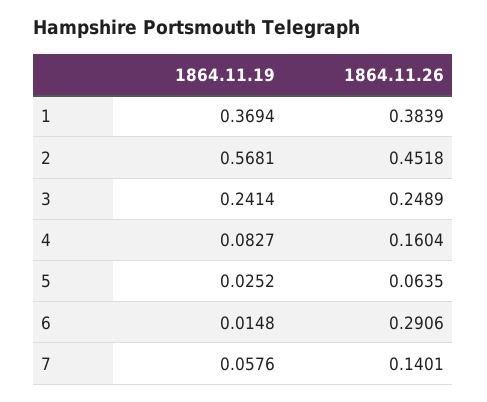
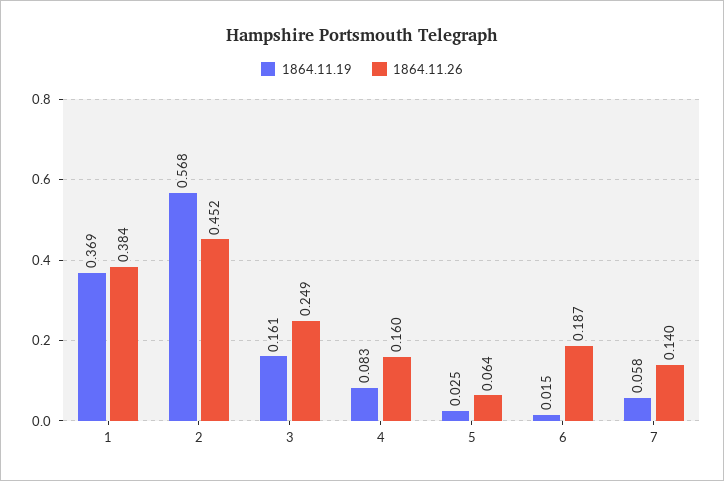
  {
    "1864.11.19": {
      "1": 0.3694,
      "2": 0.5681,
-     "3": 0.2414,
+     "3": 0.161,
      "4": 0.0827,
      "5": 0.0252,
      "6": 0.0148,
      "7": 0.0576
    },
    "1864.11.26": {
      "1": 0.3839,
      "2": 0.4518,
      "3": 0.2489,
      "4": 0.1604,
      "5": 0.0635,
-     "6": 0.2906,
+     "6": 0.187,
      "7": 0.1401
    }
  }

